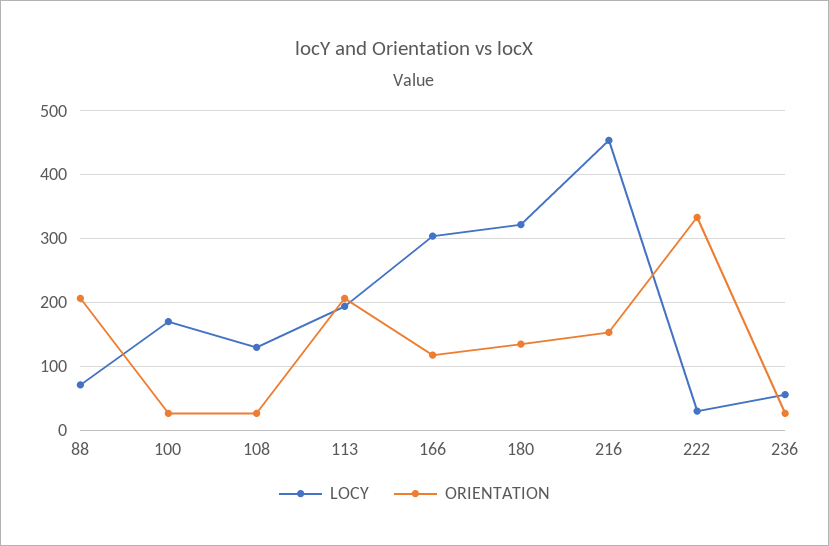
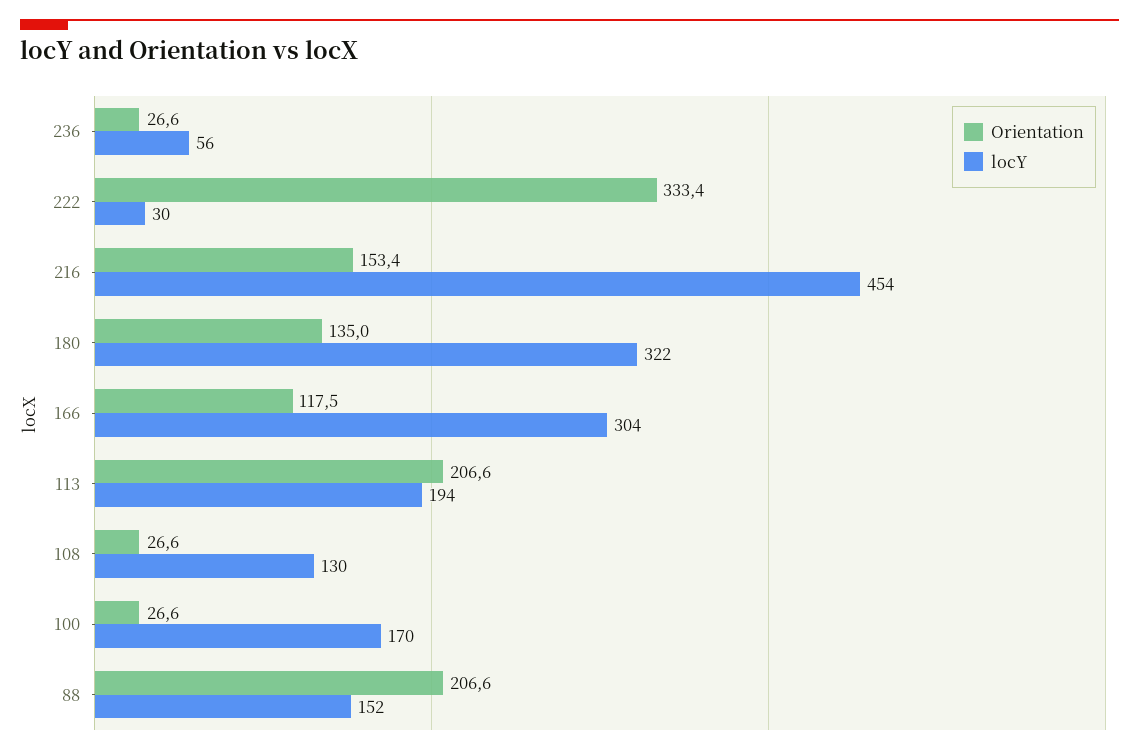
  {
    "LOCY": {
-     "88": 70,
+     "88": 152,
      "100": 170,
      "108": 130,
      "113": 194,
      "166": 304,
      "180": 322,
      "216": 454,
      "222": 30,
      "236": 56
    },
    "ORIENTATION": {
      "88": 206.6,
      "100": 26.6,
      "108": 26.6,
      "113": 206.6,
      "166": 117.5,
      "180": 135,
      "216": 153.4,
      "222": 333.4,
      "236": 26.6
    }
  }

